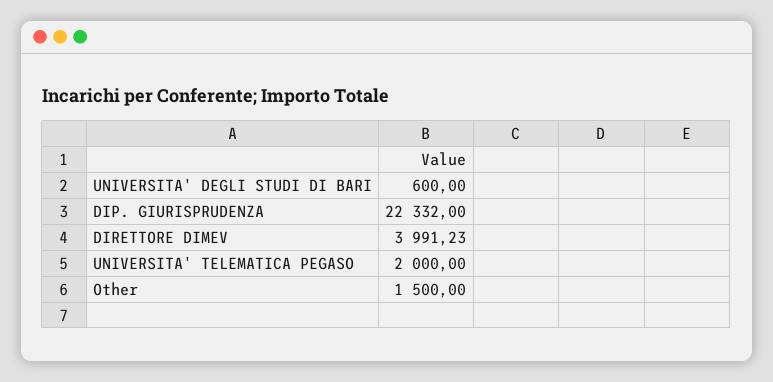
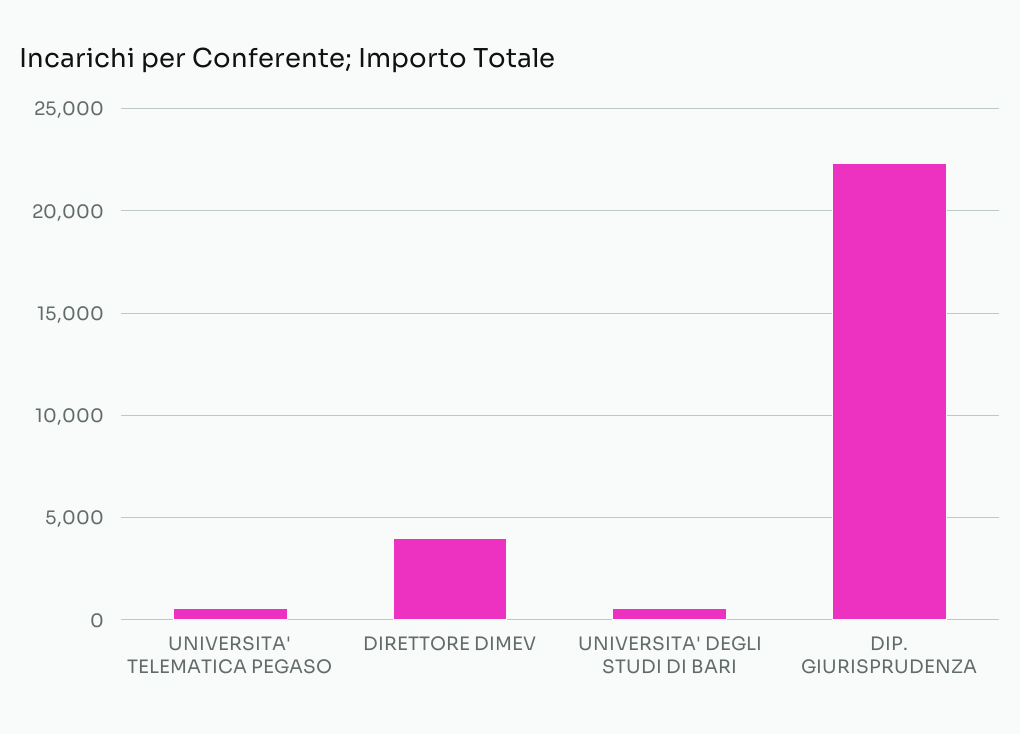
  {
    "UNIVERSITA' DEGLI STUDI DI BARI": 600,
    "DIP. GIURISPRUDENZA": 22332,
    "DIRETTORE DIMEV": 3991.23,
-   "UNIVERSITA' TELEMATICA PEGASO": 2000,
+   "UNIVERSITA' TELEMATICA PEGASO": 500
-   "Other": 1500
  }

